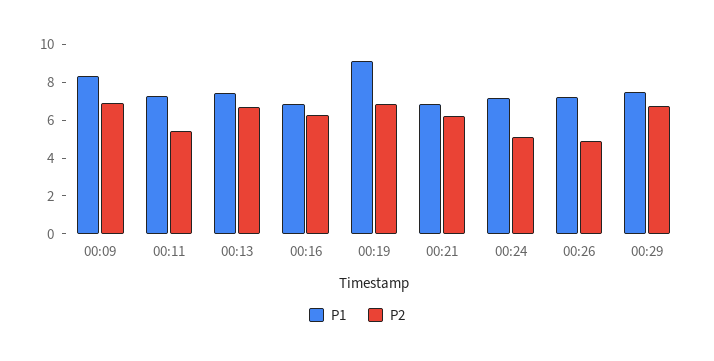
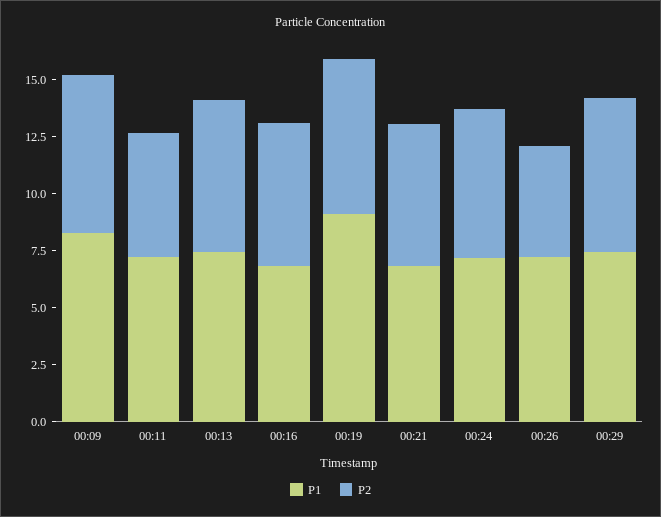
  {
    "P1": {
      "00:09": 8.5,
      "00:11": 7.5,
      "00:13": 7.5,
      "00:16": 7,
      "00:19": 9,
      "00:21": 7,
      "00:24": 7,
      "00:26": 7,
      "00:29": 7.5
    },
    "P2": {
      "00:09": 7,
      "00:11": 5.5,
      "00:13": 6.5,
      "00:16": 6.5,
      "00:19": 7,
      "00:21": 6,
-     "00:24": 5,
+     "00:24": 6.5,
      "00:26": 5,
      "00:29": 7
    }
  }

